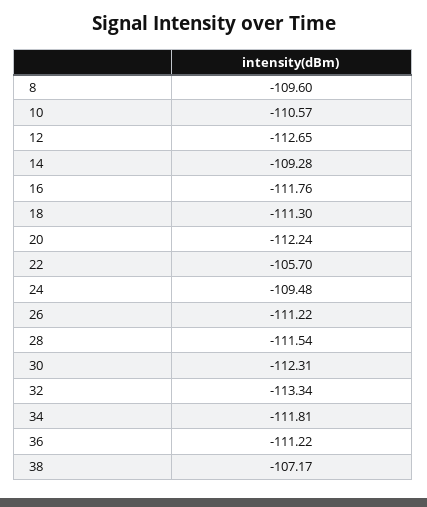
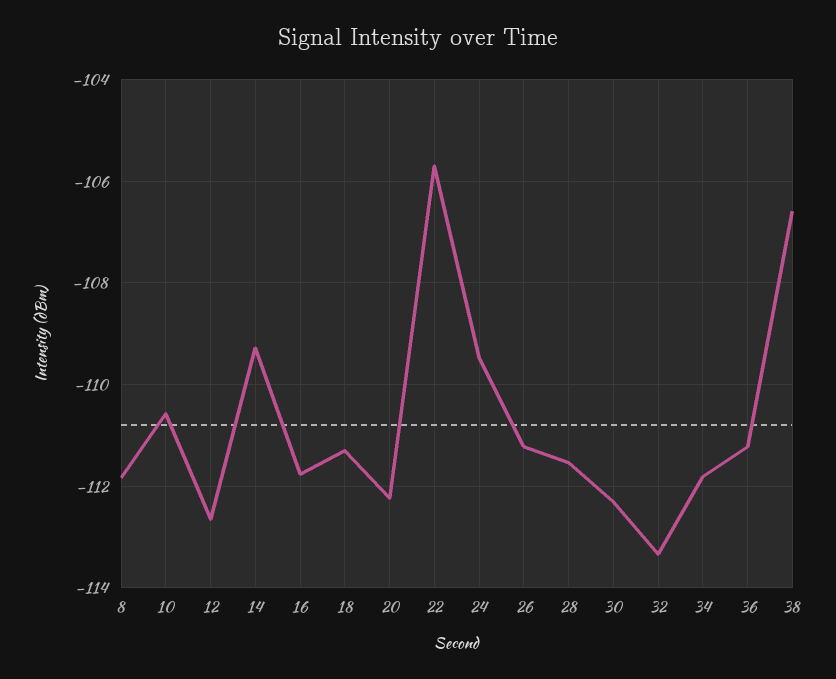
  {
-   "8": -109.6,
+   "8": -111.8,
    "10": -110.57,
    "12": -112.65,
    "14": -109.28,
    "16": -111.76,
    "18": -111.3,
    "20": -112.24,
    "22": -105.7,
    "24": -109.48,
    "26": -111.22,
    "28": -111.54,
    "30": -112.31,
    "32": -113.34,
    "34": -111.81,
    "36": -111.22,
-   "38": -107.17
+   "38": -106.6
  }

